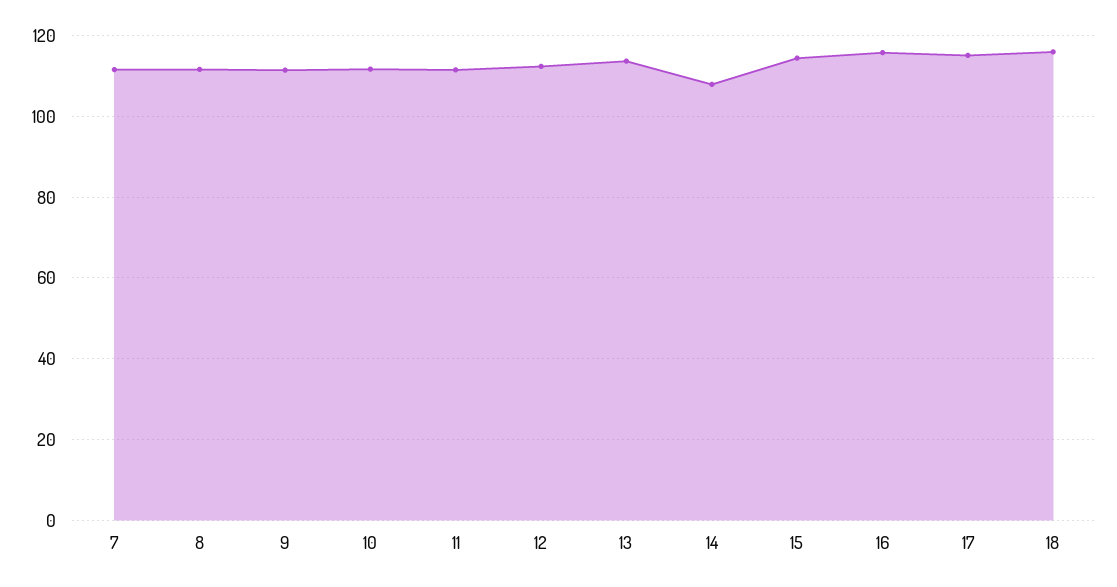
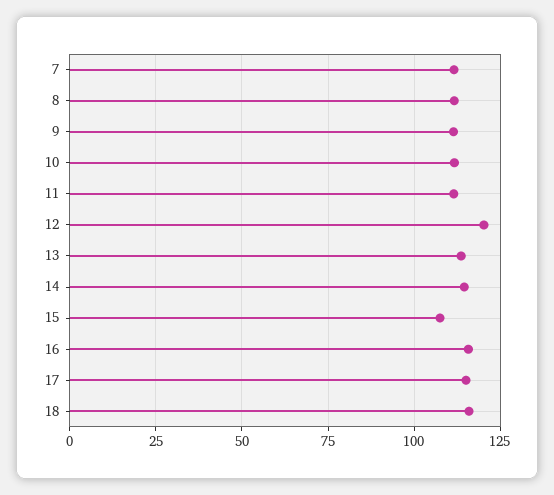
  {
    "7": 112,
    "8": 112,
    "9": 112,
    "10": 112,
    "11": 112,
-   "12": 112,
+   "12": 120,
    "13": 114,
-   "14": 108,
+   "14": 115,
-   "15": 114,
+   "15": 107.5,
    "16": 116,
    "17": 116,
    "18": 116
  }

